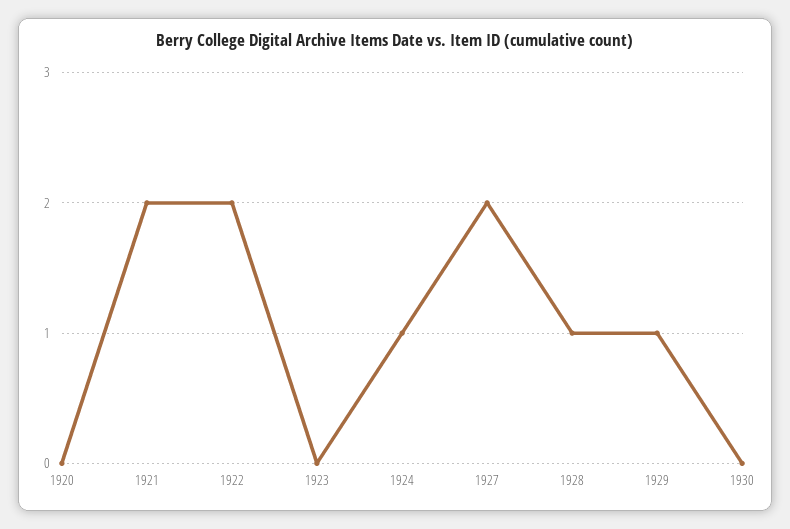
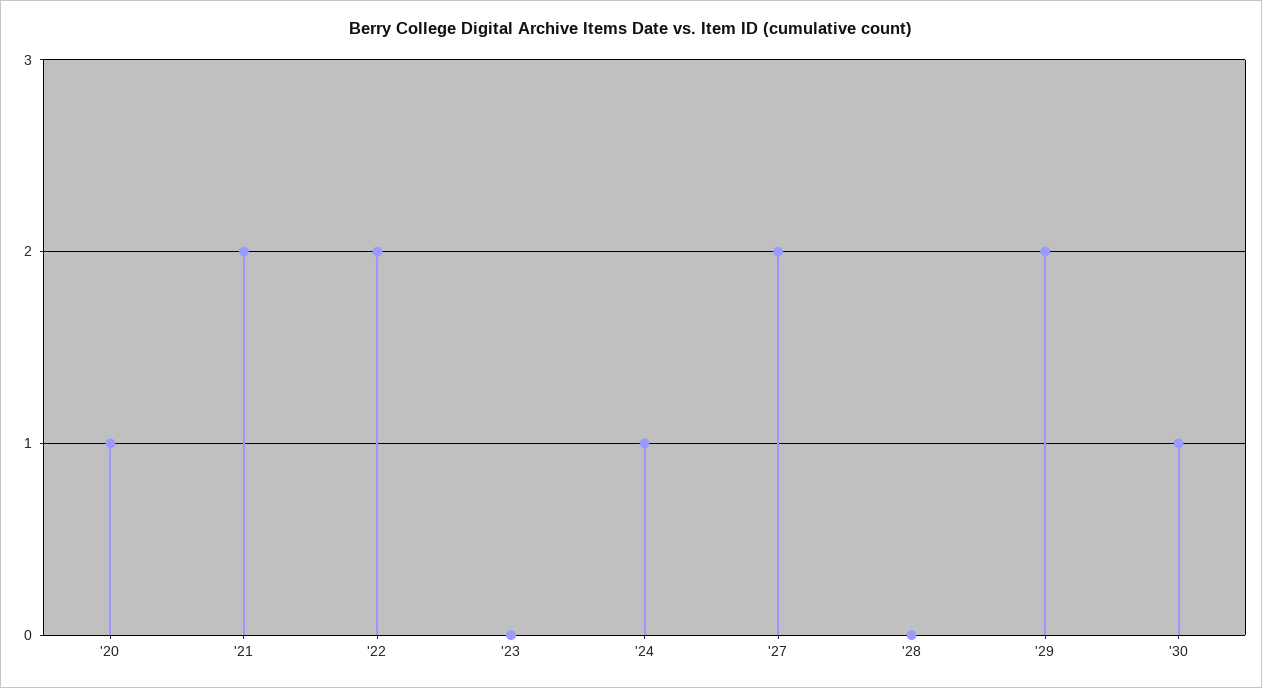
  {
-   "1920": 0,
+   "1920": 1,
    "1921": 2,
    "1922": 2,
    "1923": 0,
    "1924": 1,
    "1927": 2,
-   "1928": 1,
+   "1928": 0,
-   "1929": 1,
+   "1929": 2,
-   "1930": 0
+   "1930": 1
  }

